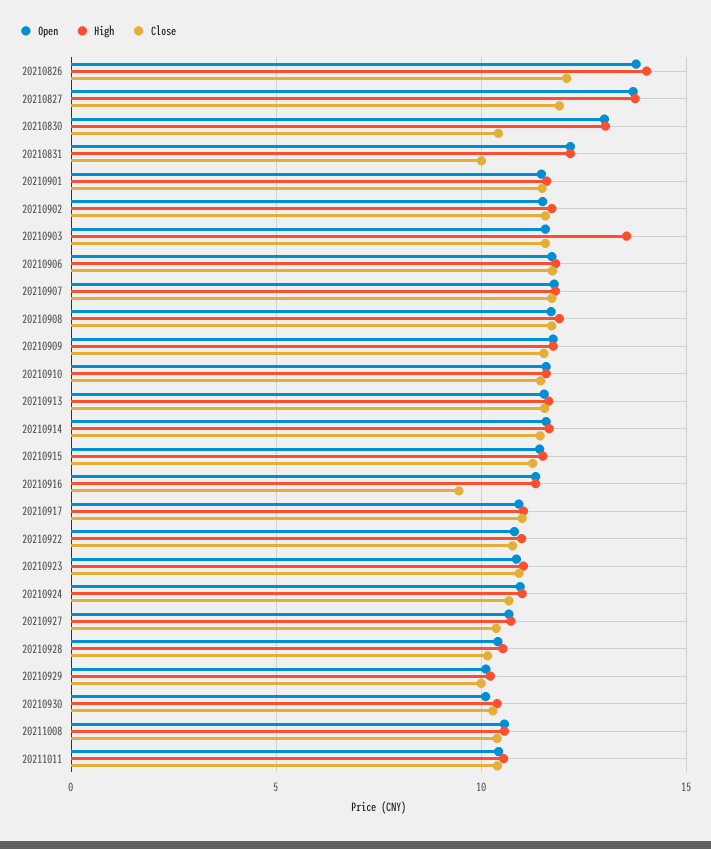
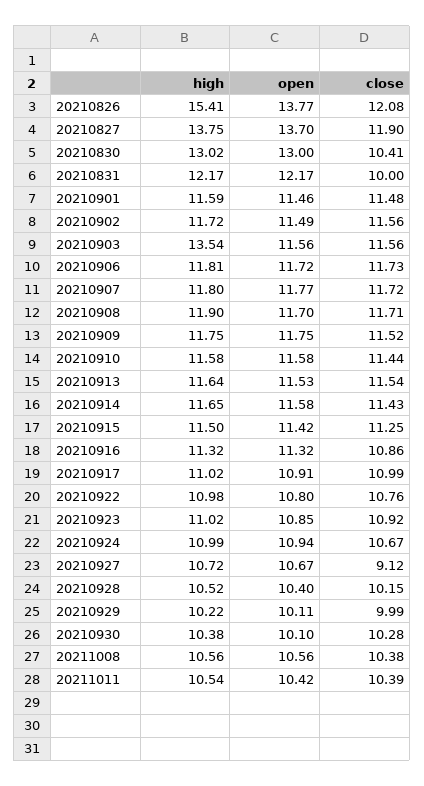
  {
    "Open": {
      "20210826": 13.77,
      "20210827": 13.7,
      "20210830": 13,
      "20210831": 12.17,
      "20210901": 11.46,
      "20210902": 11.49,
      "20210903": 11.56,
      "20210906": 11.72,
      "20210907": 11.77,
      "20210908": 11.7,
      "20210909": 11.75,
      "20210910": 11.58,
      "20210913": 11.53,
      "20210914": 11.58,
      "20210915": 11.42,
      "20210916": 11.32,
      "20210917": 10.91,
      "20210922": 10.8,
      "20210923": 10.85,
      "20210924": 10.94,
      "20210927": 10.67,
      "20210928": 10.4,
      "20210929": 10.11,
      "20210930": 10.1,
      "20211008": 10.56,
      "20211011": 10.42
    },
    "High": {
-     "20210826": 14,
+     "20210826": 15.41,
      "20210827": 13.75,
      "20210830": 13.02,
      "20210831": 12.17,
      "20210901": 11.59,
      "20210902": 11.72,
      "20210903": 13.54,
      "20210906": 11.81,
      "20210907": 11.8,
      "20210908": 11.9,
      "20210909": 11.75,
      "20210910": 11.58,
      "20210913": 11.64,
      "20210914": 11.65,
      "20210915": 11.5,
      "20210916": 11.32,
      "20210917": 11.02,
      "20210922": 10.98,
      "20210923": 11.02,
      "20210924": 10.99,
      "20210927": 10.72,
      "20210928": 10.52,
      "20210929": 10.22,
      "20210930": 10.38,
      "20211008": 10.56,
      "20211011": 10.54
    },
    "Close": {
      "20210826": 12.08,
      "20210827": 11.9,
      "20210830": 10.41,
      "20210831": 10,
      "20210901": 11.48,
      "20210902": 11.56,
      "20210903": 11.56,
      "20210906": 11.73,
      "20210907": 11.72,
      "20210908": 11.71,
      "20210909": 11.52,
      "20210910": 11.44,
      "20210913": 11.54,
      "20210914": 11.43,
      "20210915": 11.25,
-     "20210916": 9.5,
+     "20210916": 10.86,
      "20210917": 10.99,
      "20210922": 10.76,
      "20210923": 10.92,
      "20210924": 10.67,
-     "20210927": 10.5,
+     "20210927": 9.12,
      "20210928": 10.15,
      "20210929": 9.99,
      "20210930": 10.28,
      "20211008": 10.38,
      "20211011": 10.39
    }
  }

